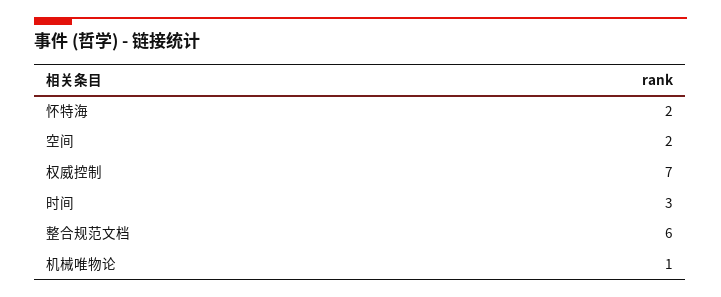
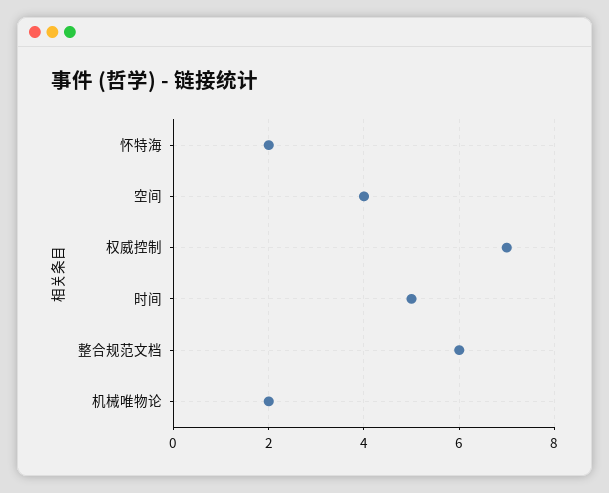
  {
    "怀特海": 2,
-   "空间": 2,
+   "空间": 4,
    "权威控制": 7,
-   "时间": 3,
+   "时间": 5,
    "整合规范文档": 6,
-   "机械唯物论": 1
+   "机械唯物论": 2
  }

